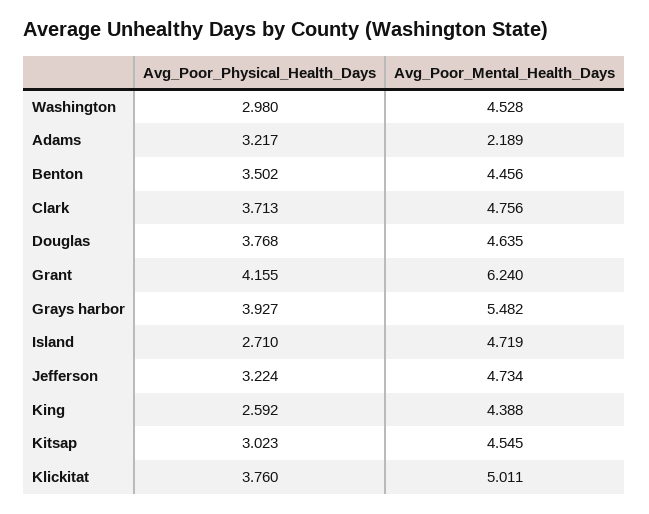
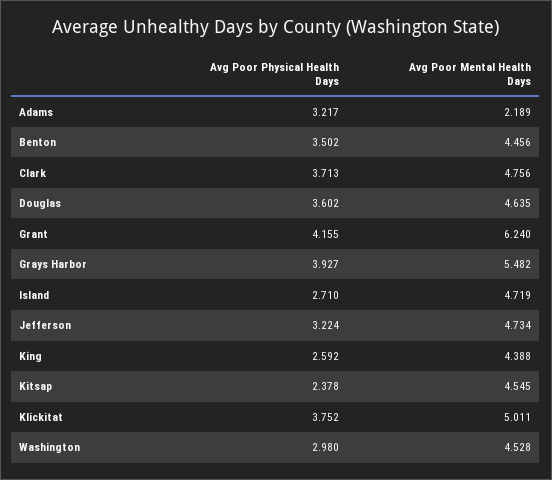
  {
    "Avg_Poor_Physical_Health_Days": {
      "Washington": 2.98,
      "Adams": 3.217,
      "Benton": 3.502,
      "Clark": 3.713,
-     "Douglas": 3.768,
+     "Douglas": 3.602,
      "Grant": 4.155,
      "Grays harbor": 3.927,
      "Island": 2.71,
      "Jefferson": 3.224,
      "King": 2.592,
-     "Kitsap": 3.023,
+     "Kitsap": 2.378,
-     "Klickitat": 3.76
+     "Klickitat": 3.752
    },
    "Avg_Poor_Mental_Health_Days": {
      "Washington": 4.528,
      "Adams": 2.189,
      "Benton": 4.456,
      "Clark": 4.756,
      "Douglas": 4.635,
      "Grant": 6.24,
      "Grays harbor": 5.482,
      "Island": 4.719,
      "Jefferson": 4.734,
      "King": 4.388,
      "Kitsap": 4.545,
      "Klickitat": 5.011
    }
  }

